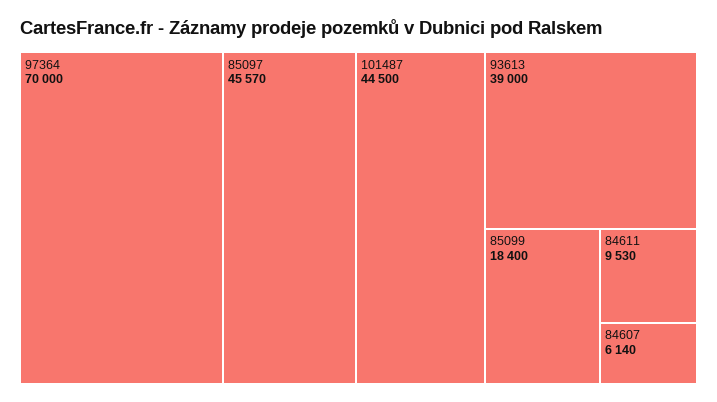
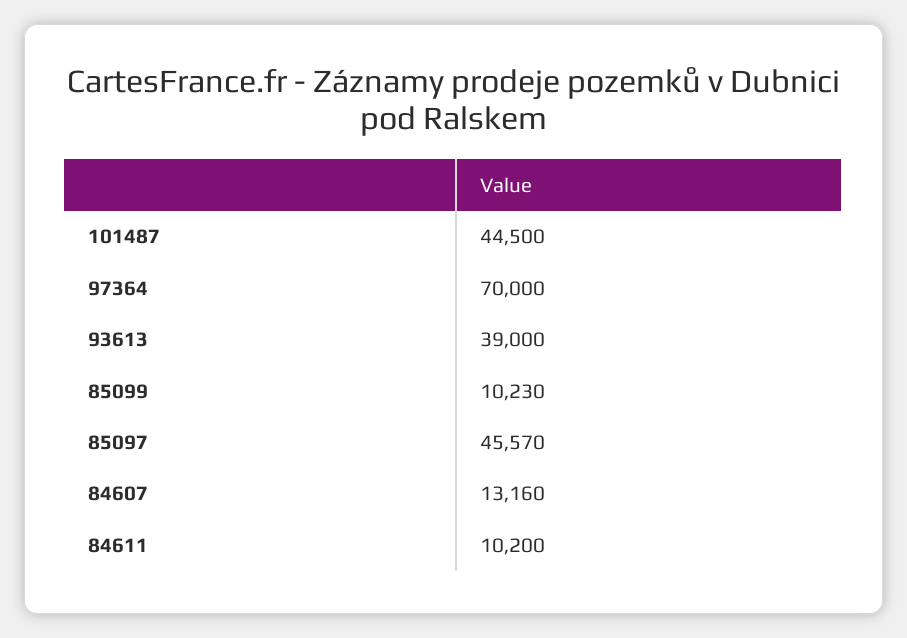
  {
    "97364": 70000,
    "85097": 45570,
    "101487": 44500,
    "93613": 39000,
-   "85099": 18400,
+   "85099": 10230,
-   "84611": 9530,
+   "84611": 10200,
-   "84607": 6140
+   "84607": 13160
  }

